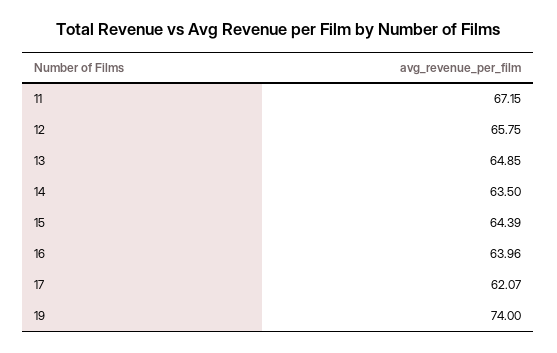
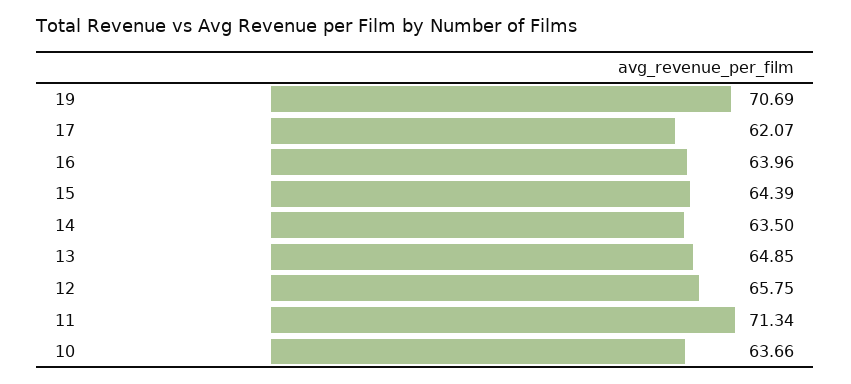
  {
-   "11": 67.15,
+   "11": 71.34,
    "12": 65.75,
    "13": 64.85,
    "14": 63.5,
    "15": 64.39,
    "16": 63.96,
    "17": 62.07,
-   "19": 74
+   "19": 70.69,
+   "10": 63.66
  }

